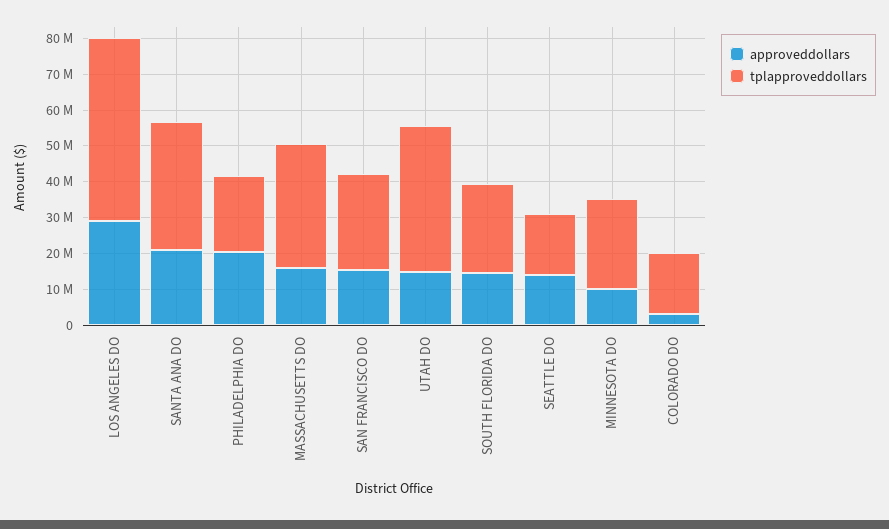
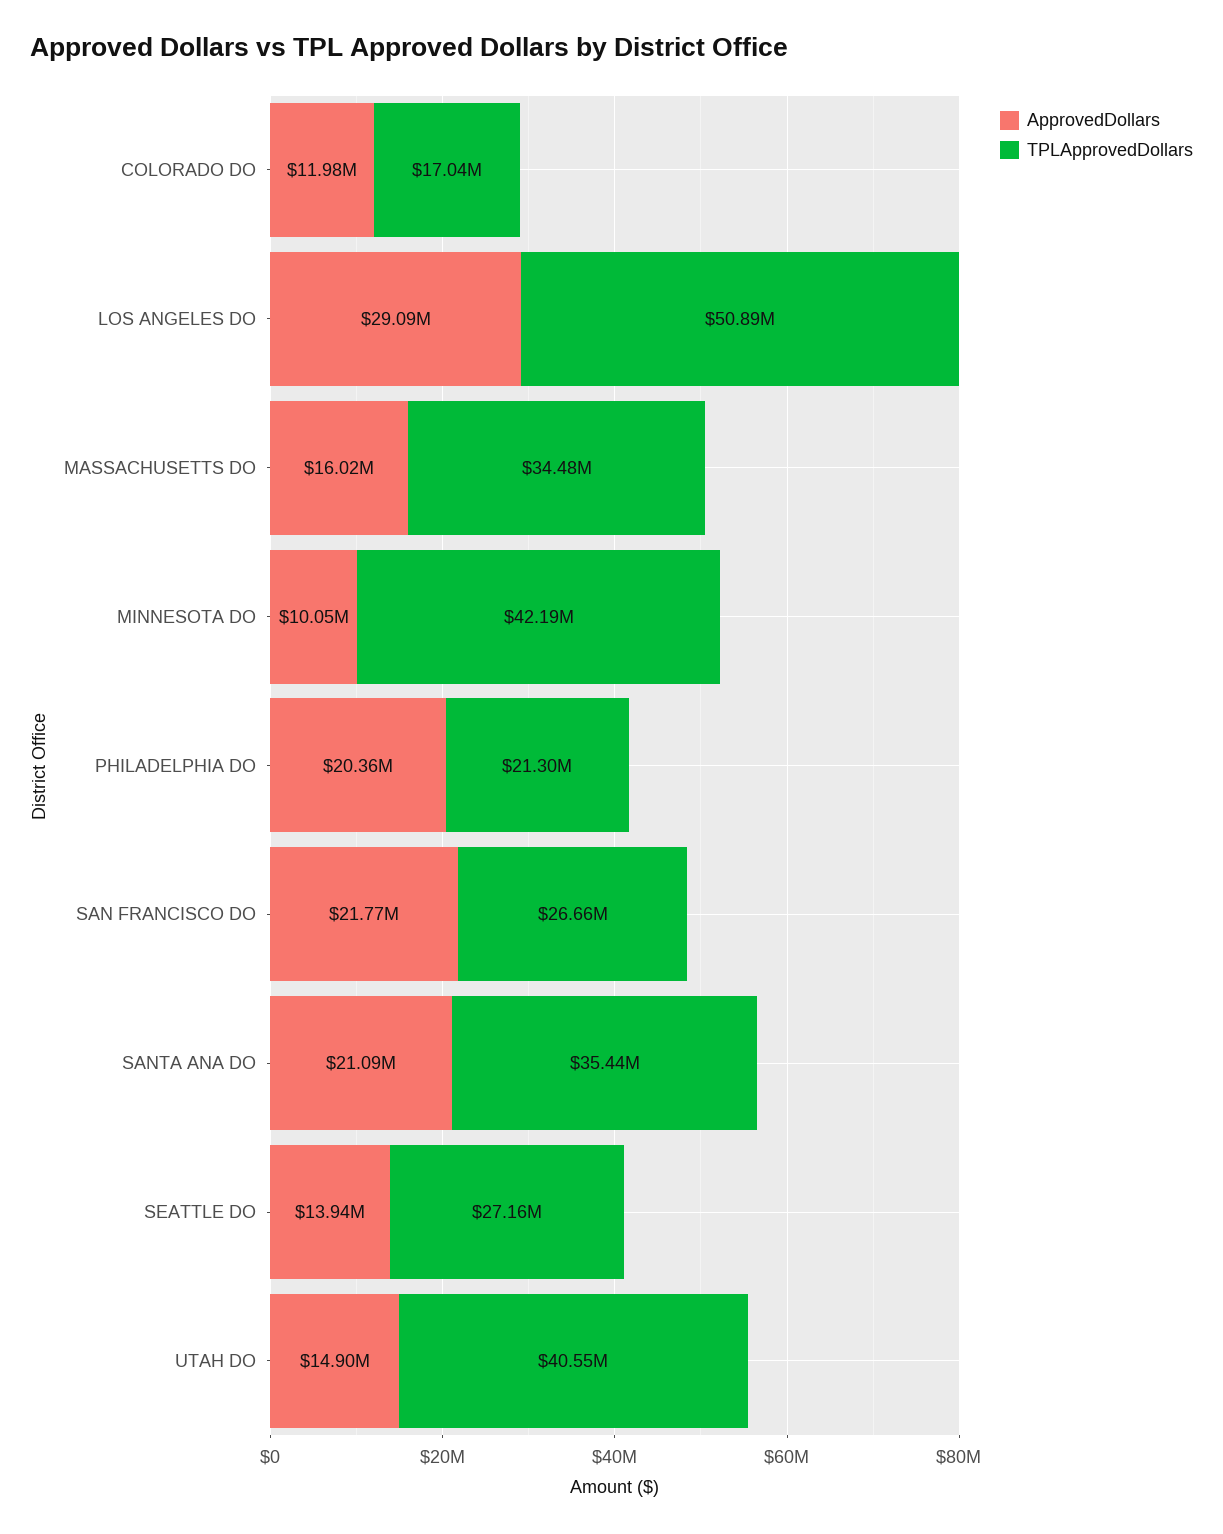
  {
    "approveddollars": {
      "LOS ANGELES DO": 29090000,
      "SANTA ANA DO": 21090000,
      "PHILADELPHIA DO": 20360000,
      "MASSACHUSETTS DO": 16020000,
-     "SAN FRANCISCO DO": 15000000,
+     "SAN FRANCISCO DO": 21770000,
      "UTAH DO": 14900000,
-     "SOUTH FLORIDA DO": 15000000,
      "SEATTLE DO": 13940000,
      "MINNESOTA DO": 10050000,
-     "COLORADO DO": 2500000
+     "COLORADO DO": 11980000
    },
    "tplapproveddollars": {
      "LOS ANGELES DO": 50890000,
      "SANTA ANA DO": 35440000,
      "PHILADELPHIA DO": 21300000,
      "MASSACHUSETTS DO": 34480000,
      "SAN FRANCISCO DO": 26660000,
      "UTAH DO": 40550000,
-     "SOUTH FLORIDA DO": 25000000,
-     "SEATTLE DO": 17500000,
+     "SEATTLE DO": 27160000,
-     "MINNESOTA DO": 25000000,
+     "MINNESOTA DO": 42190000,
      "COLORADO DO": 17040000
    }
  }

